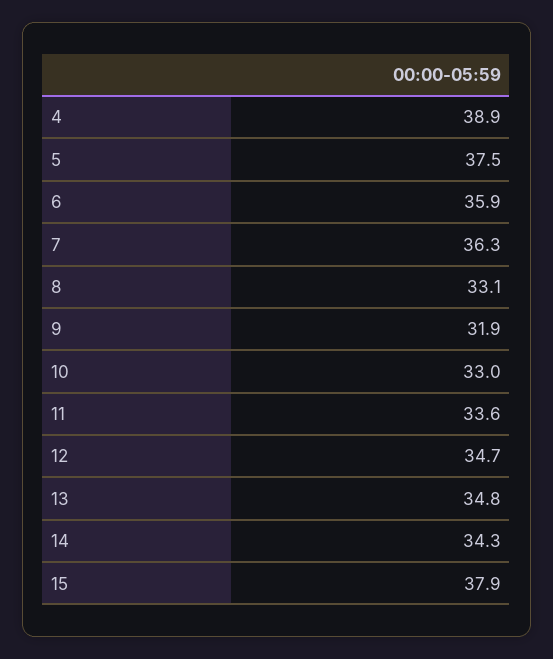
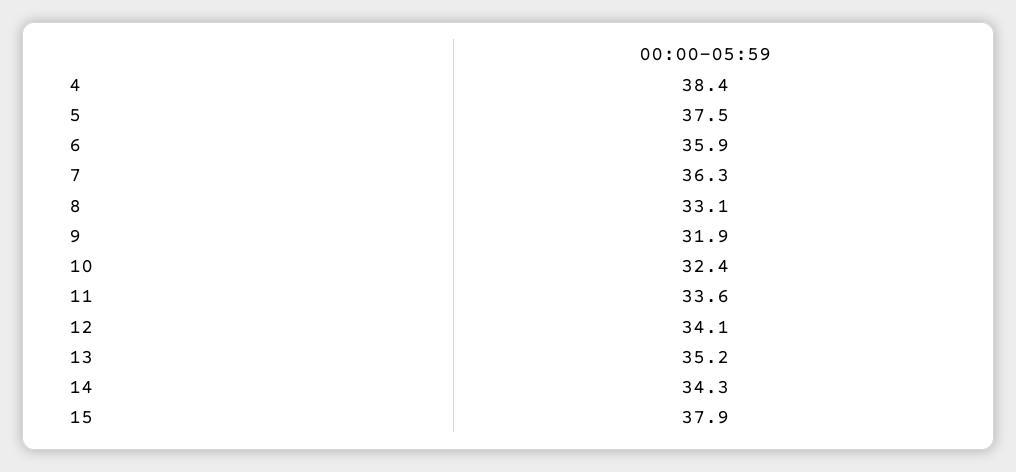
  {
-   "4": 38.9,
+   "4": 38.4,
    "5": 37.5,
    "6": 35.9,
    "7": 36.3,
    "8": 33.1,
    "9": 31.9,
-   "10": 33,
+   "10": 32.4,
    "11": 33.6,
-   "12": 34.7,
+   "12": 34.1,
-   "13": 34.8,
+   "13": 35.2,
    "14": 34.3,
    "15": 37.9
  }

